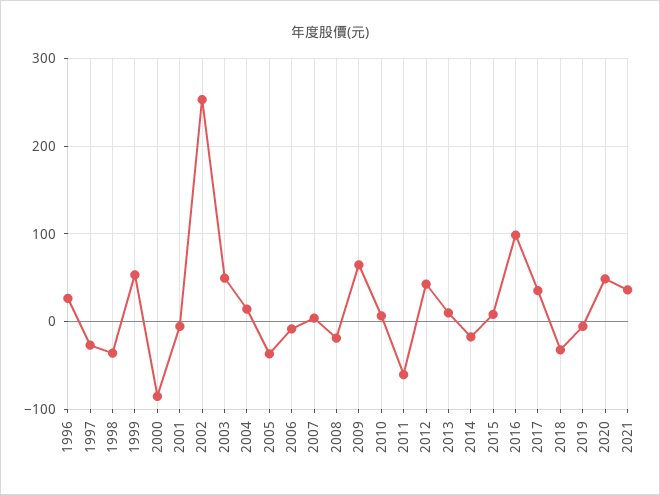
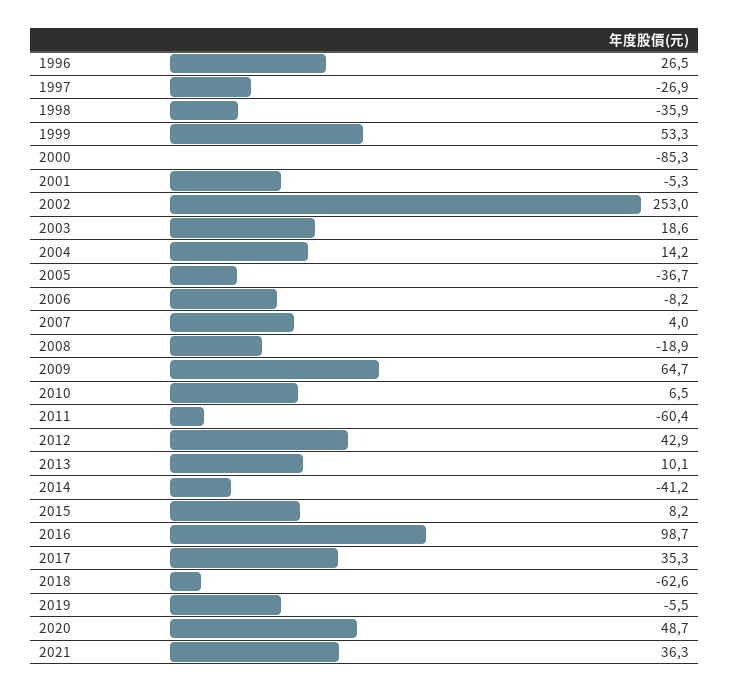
  {
    "1996": 26.5,
    "1997": -26.9,
    "1998": -35.9,
    "1999": 53.3,
    "2000": -85.3,
    "2001": -5.3,
    "2002": 253,
-   "2003": 50,
+   "2003": 18.6,
    "2004": 14.2,
    "2005": -36.7,
    "2006": -8.2,
    "2007": 4,
    "2008": -18.9,
    "2009": 64.7,
    "2010": 6.5,
    "2011": -60.4,
    "2012": 42.9,
    "2013": 10.1,
-   "2014": -20,
+   "2014": -41.2,
    "2015": 8.2,
    "2016": 98.7,
    "2017": 35.3,
-   "2018": -30,
+   "2018": -62.6,
    "2019": -5.5,
    "2020": 48.7,
    "2021": 36.3
  }

